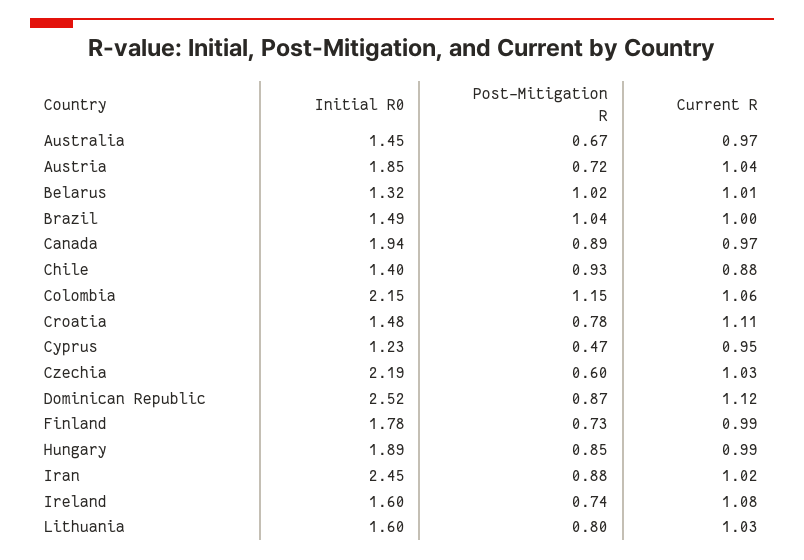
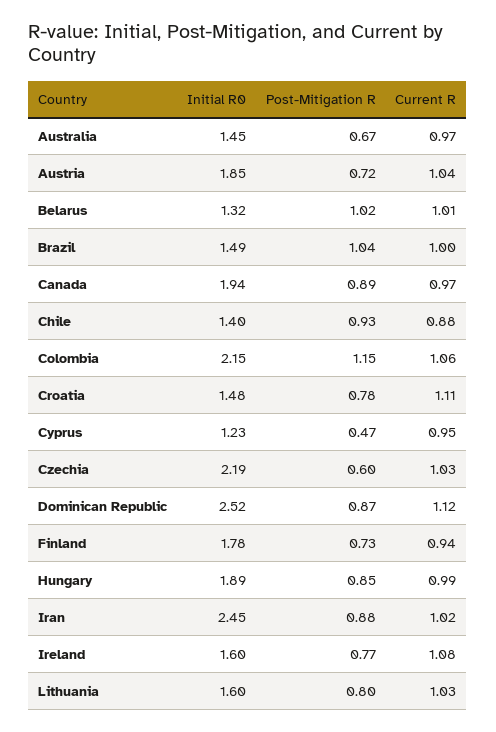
  {
    "Initial R0": {
      "Australia": 1.45,
      "Austria": 1.85,
      "Belarus": 1.32,
      "Brazil": 1.49,
      "Canada": 1.94,
      "Chile": 1.4,
      "Colombia": 2.15,
      "Croatia": 1.48,
      "Cyprus": 1.23,
      "Czechia": 2.19,
      "Dominican Republic": 2.52,
      "Finland": 1.78,
      "Hungary": 1.89,
      "Iran": 2.45,
      "Ireland": 1.6,
      "Lithuania": 1.6
    },
    "Post-Mitigation R": {
      "Australia": 0.67,
      "Austria": 0.72,
      "Belarus": 1.02,
      "Brazil": 1.04,
      "Canada": 0.89,
      "Chile": 0.93,
      "Colombia": 1.15,
      "Croatia": 0.78,
      "Cyprus": 0.47,
      "Czechia": 0.6,
      "Dominican Republic": 0.87,
      "Finland": 0.73,
      "Hungary": 0.85,
      "Iran": 0.88,
-     "Ireland": 0.74,
+     "Ireland": 0.77,
      "Lithuania": 0.8
    },
    "Current R": {
      "Australia": 0.97,
      "Austria": 1.04,
      "Belarus": 1.01,
      "Brazil": 1,
      "Canada": 0.97,
      "Chile": 0.88,
      "Colombia": 1.06,
      "Croatia": 1.11,
      "Cyprus": 0.95,
      "Czechia": 1.03,
      "Dominican Republic": 1.12,
-     "Finland": 0.99,
+     "Finland": 0.94,
      "Hungary": 0.99,
      "Iran": 1.02,
      "Ireland": 1.08,
      "Lithuania": 1.03
    }
  }

